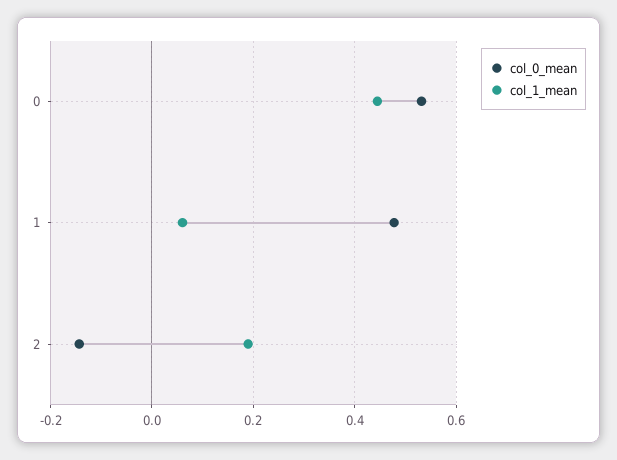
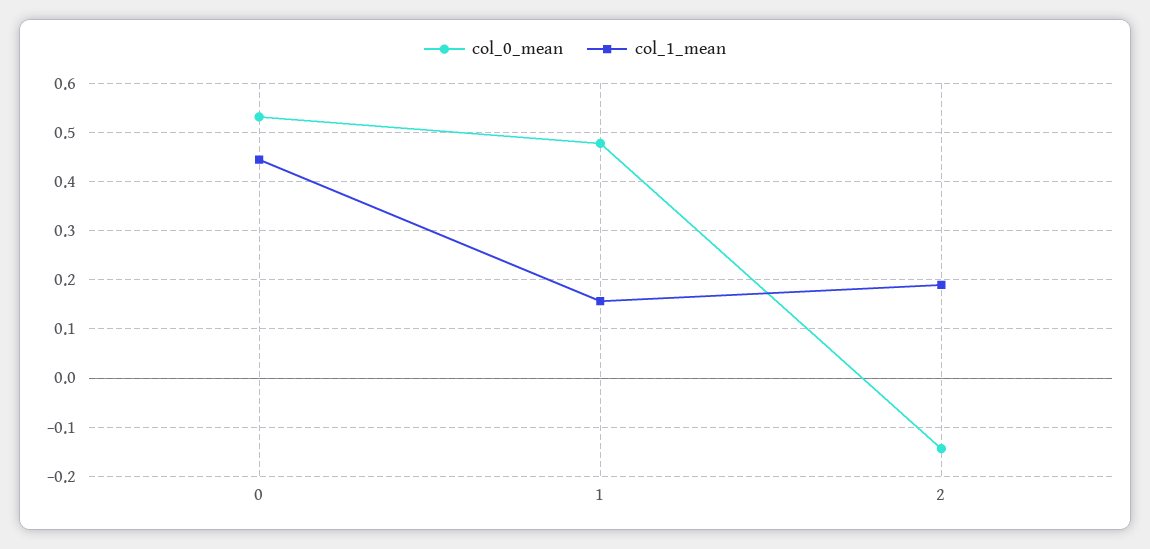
  {
    "col_0_mean": {
      "0": 0.54,
      "1": 0.48,
      "2": -0.14
    },
    "col_1_mean": {
      "0": 0.44,
-     "1": 0.06,
+     "1": 0.16,
      "2": 0.18
    }
  }

